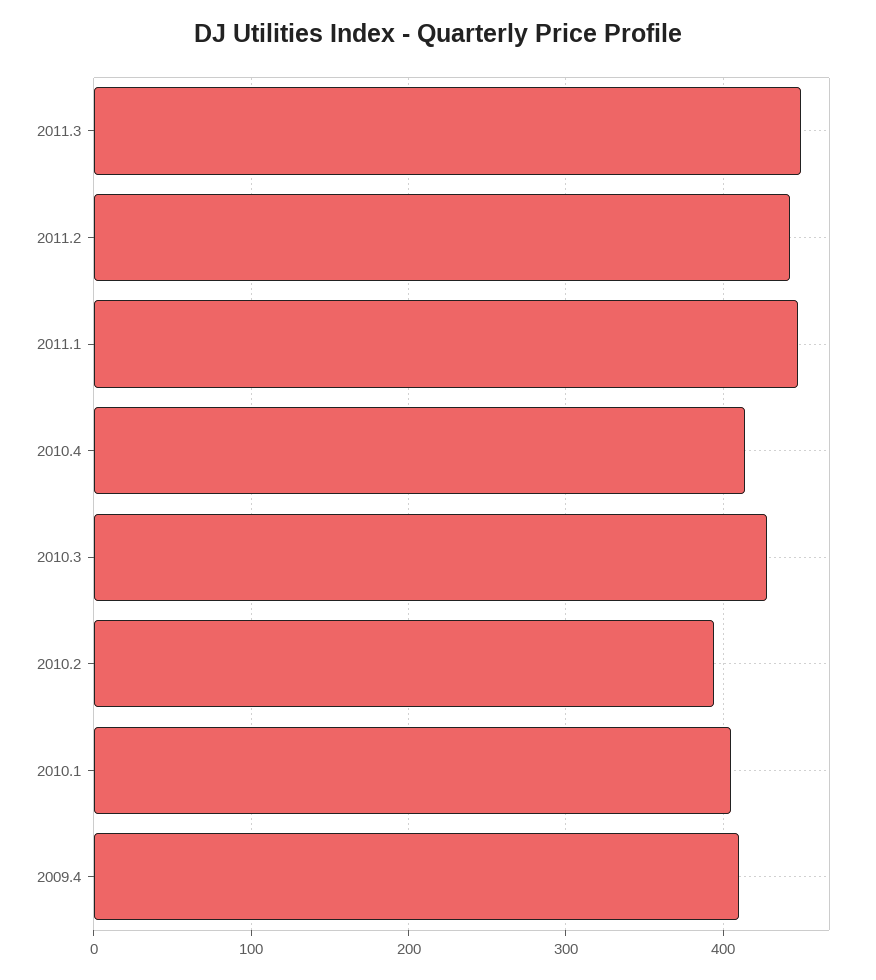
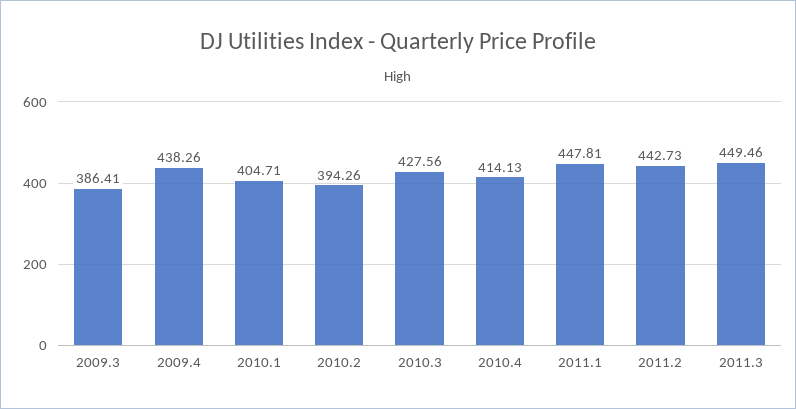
  {
    "2011.3": 449.46,
    "2011.2": 442.73,
    "2011.1": 447.81,
    "2010.4": 414.13,
    "2010.3": 427.56,
    "2010.2": 394.26,
    "2010.1": 404.71,
-   "2009.4": 410
+   "2009.4": 438.26,
+   "2009.3": 386.41
  }

